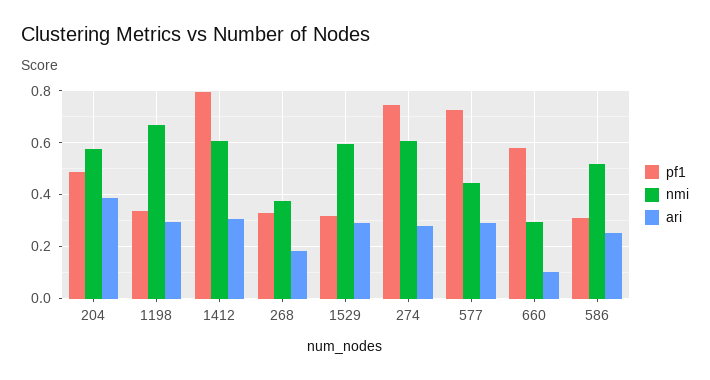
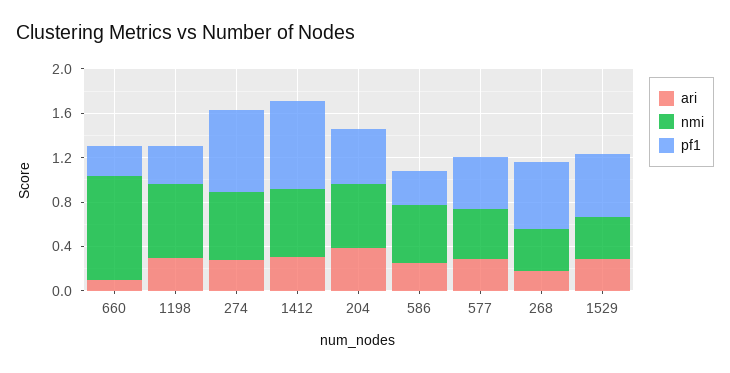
  {
    "pf1": {
      "204": 0.5,
      "1198": 0.325,
      "1412": 0.8,
-     "268": 0.325,
+     "268": 0.6,
-     "1529": 0.325,
+     "1529": 0.6,
      "274": 0.75,
-     "577": 0.725,
+     "577": 0.5,
-     "660": 0.575,
+     "660": 0.3,
      "586": 0.3
    },
    "nmi": {
      "204": 0.575,
      "1198": 0.675,
      "1412": 0.6,
      "268": 0.375,
-     "1529": 0.6,
+     "1529": 0.4,
      "274": 0.6,
      "577": 0.45,
-     "660": 0.3,
+     "660": 0.9,
      "586": 0.525
    },
    "ari": {
      "204": 0.4,
      "1198": 0.3,
      "1412": 0.3,
      "268": 0.175,
      "1529": 0.3,
      "274": 0.275,
      "577": 0.3,
      "660": 0.1,
      "586": 0.25
    }
  }

